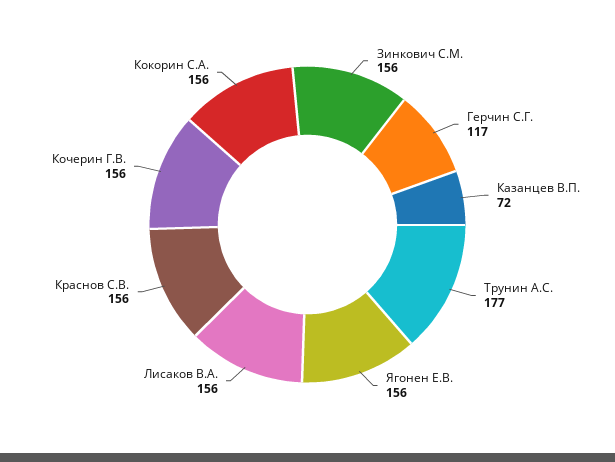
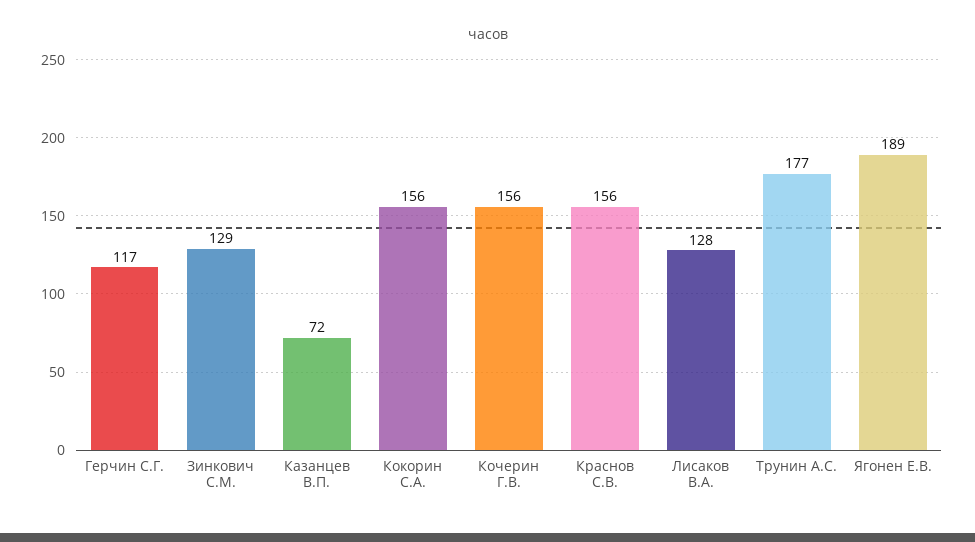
  {
-   "Зинкович С.М.": 156,
+   "Зинкович С.М.": 129,
    "Герчин С.Г.": 117,
    "Казанцев В.П.": 72,
    "Трунин А.С.": 177,
-   "Ягонен Е.В.": 156,
+   "Ягонен Е.В.": 189,
-   "Лисаков В.А.": 156,
+   "Лисаков В.А.": 128,
    "Краснов С.В.": 156,
    "Кочерин Г.В.": 156,
    "Кокорин С.А.": 156
  }

